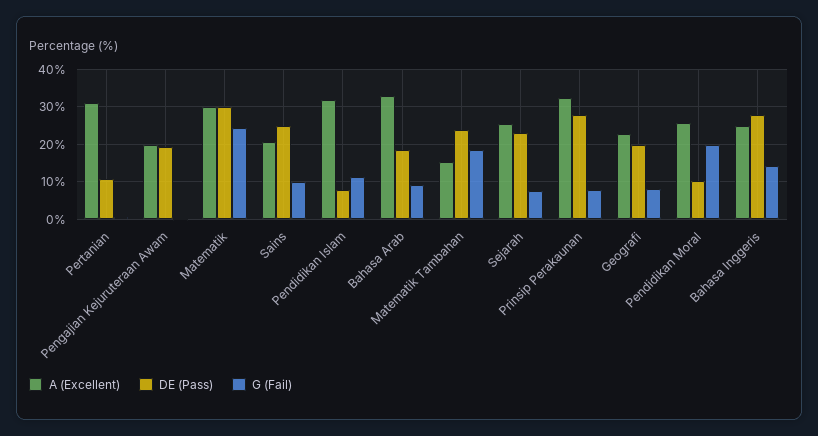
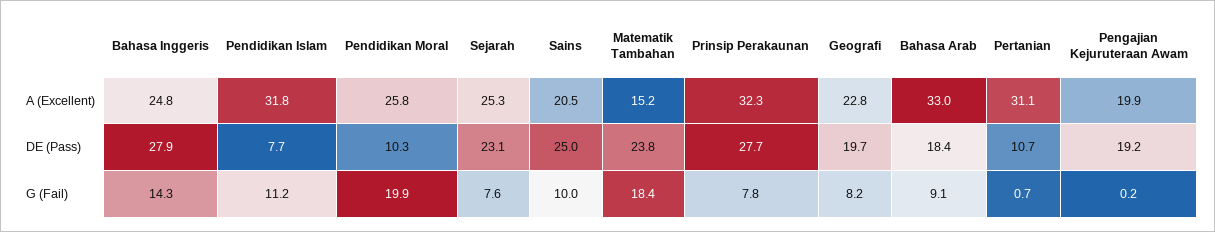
  {
    "A (Excellent)": {
      "Pertanian": 31.1,
      "Pengajian Kejuruteraan Awam": 19.9,
-     "Matematik": 30,
      "Sains": 20.5,
      "Pendidikan Islam": 31.8,
      "Bahasa Arab": 33,
      "Matematik Tambahan": 15.2,
      "Sejarah": 25.3,
      "Prinsip Perakaunan": 32.3,
      "Geografi": 22.8,
      "Pendidikan Moral": 25.8,
      "Bahasa Inggeris": 24.8
    },
    "DE (Pass)": {
      "Pertanian": 10.7,
      "Pengajian Kejuruteraan Awam": 19.2,
-     "Matematik": 30,
      "Sains": 25,
      "Pendidikan Islam": 7.7,
      "Bahasa Arab": 18.4,
      "Matematik Tambahan": 23.8,
      "Sejarah": 23.1,
      "Prinsip Perakaunan": 27.7,
      "Geografi": 19.7,
      "Pendidikan Moral": 10.3,
      "Bahasa Inggeris": 27.9
    },
    "G (Fail)": {
      "Pertanian": 0.7,
      "Pengajian Kejuruteraan Awam": 0.2,
-     "Matematik": 24,
      "Sains": 10,
      "Pendidikan Islam": 11.2,
      "Bahasa Arab": 9.1,
      "Matematik Tambahan": 18.4,
      "Sejarah": 7.6,
      "Prinsip Perakaunan": 7.8,
      "Geografi": 8.2,
      "Pendidikan Moral": 19.9,
      "Bahasa Inggeris": 14.3
    }
  }

